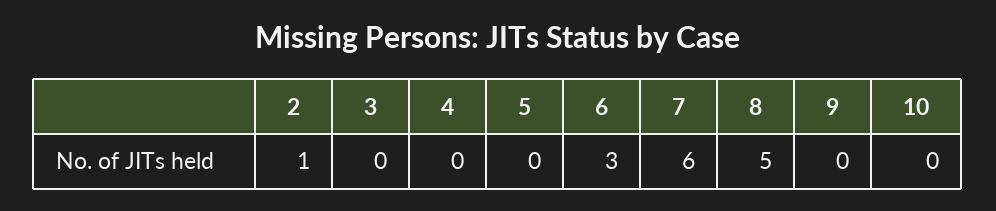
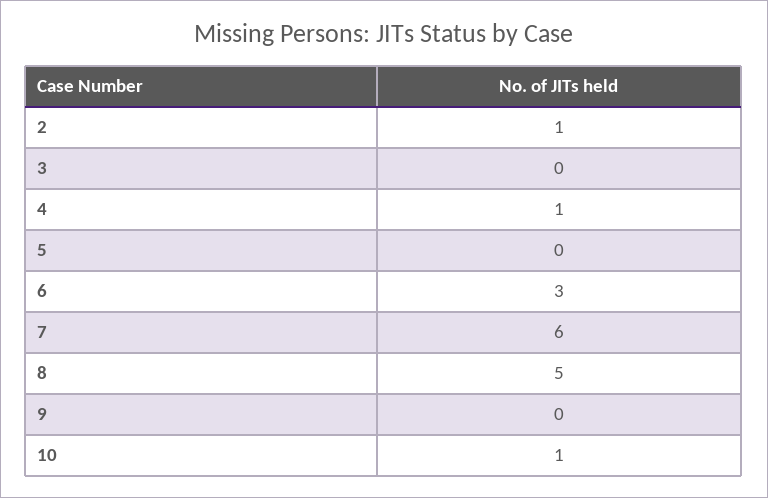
  {
    "2": 1,
    "3": 0,
-   "4": 0,
+   "4": 1,
    "5": 0,
    "6": 3,
    "7": 6,
    "8": 5,
    "9": 0,
-   "10": 0
+   "10": 1
  }

